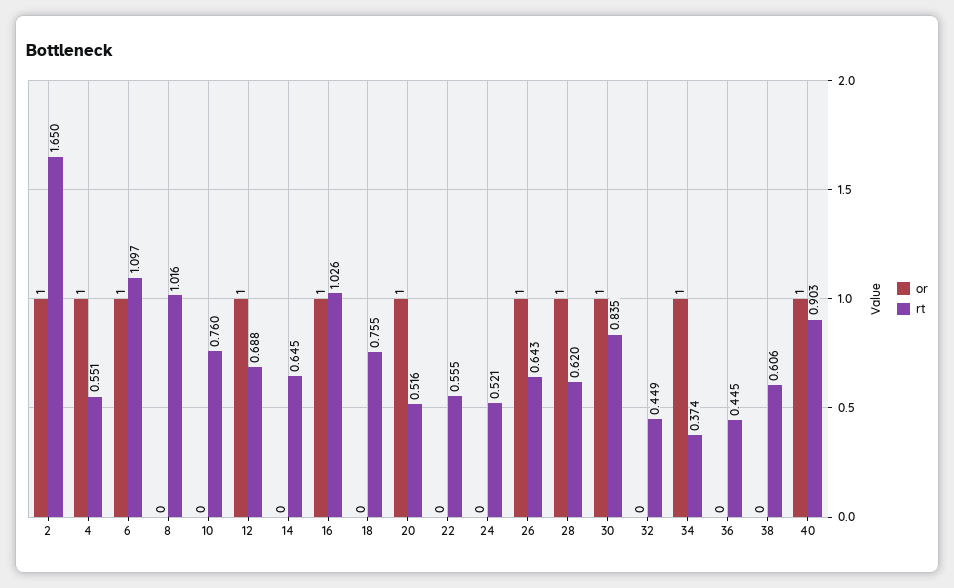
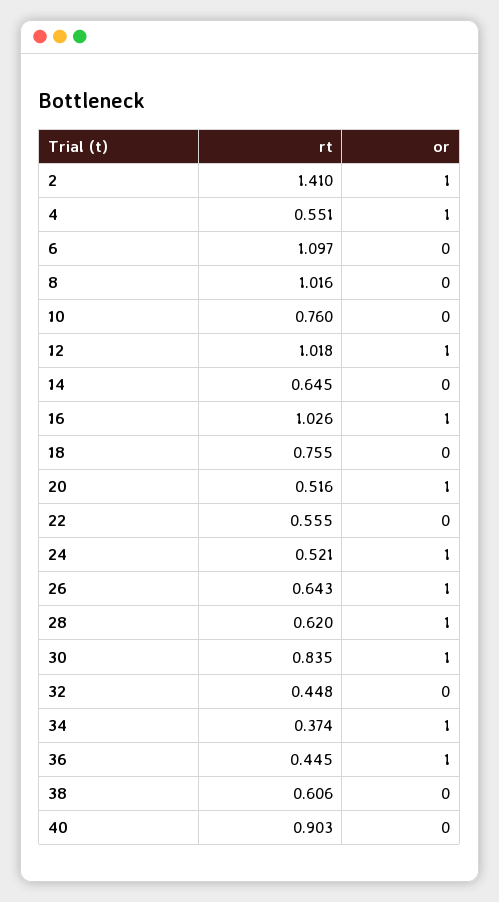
  {
    "or": {
      "2": 1,
      "4": 1,
-     "6": 1,
+     "6": 0,
      "8": 0,
      "10": 0,
      "12": 1,
      "14": 0,
      "16": 1,
      "18": 0,
      "20": 1,
      "22": 0,
-     "24": 0,
+     "24": 1,
      "26": 1,
      "28": 1,
      "30": 1,
      "32": 0,
      "34": 1,
-     "36": 0,
+     "36": 1,
      "38": 0,
-     "40": 1
+     "40": 0
    },
    "rt": {
-     "2": 1.65,
+     "2": 1.41,
      "4": 0.551,
      "6": 1.097,
      "8": 1.016,
      "10": 0.76,
-     "12": 0.688,
+     "12": 1.018,
      "14": 0.645,
      "16": 1.026,
      "18": 0.755,
      "20": 0.516,
      "22": 0.555,
      "24": 0.521,
      "26": 0.643,
      "28": 0.62,
      "30": 0.835,
-     "32": 0.449,
+     "32": 0.448,
      "34": 0.374,
      "36": 0.445,
      "38": 0.606,
      "40": 0.903
    }
  }

